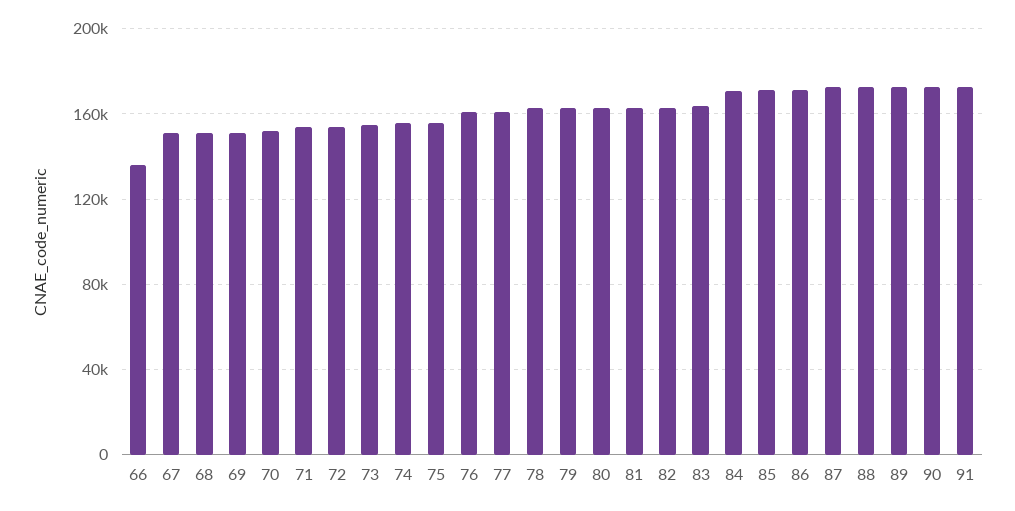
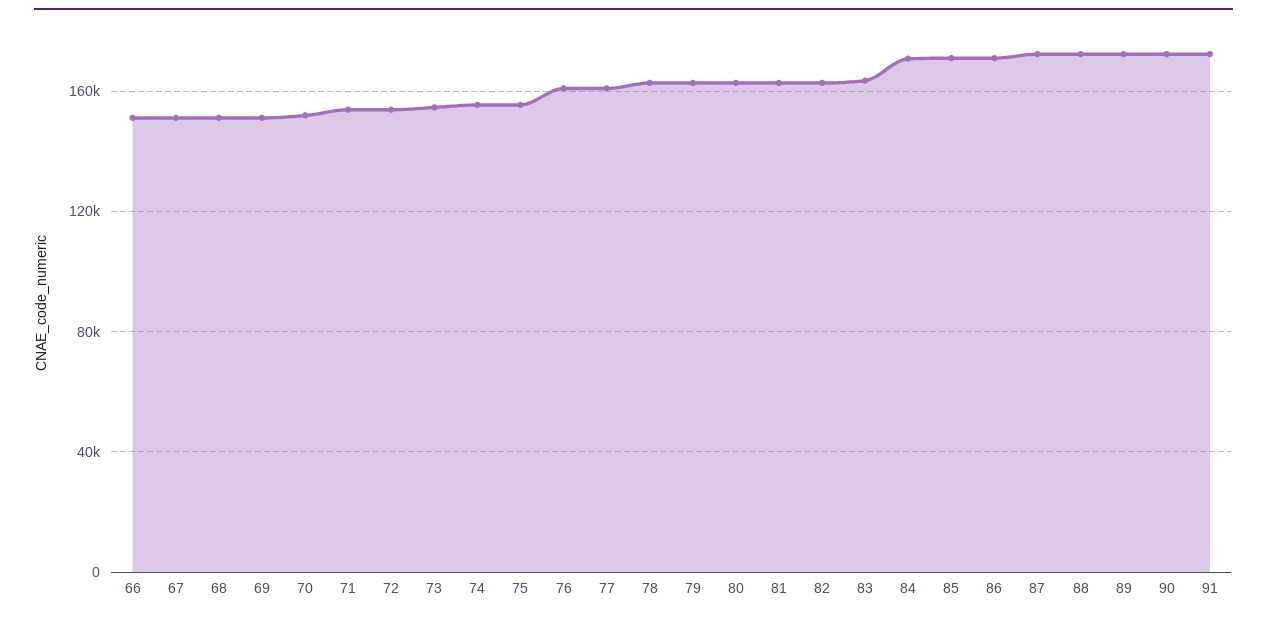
  {
-   "66": 135000,
+   "66": 150000,
    "67": 150000,
    "68": 150000,
    "69": 150000,
    "70": 150000,
    "71": 155000,
    "72": 155000,
    "73": 155000,
    "74": 155000,
    "75": 155000,
    "76": 160000,
    "77": 160000,
    "78": 165000,
    "79": 165000,
    "80": 165000,
    "81": 165000,
    "82": 165000,
    "83": 165000,
    "84": 170000,
    "85": 170000,
    "86": 170000,
    "87": 170000,
    "88": 170000,
    "89": 170000,
    "90": 170000,
    "91": 170000
  }

